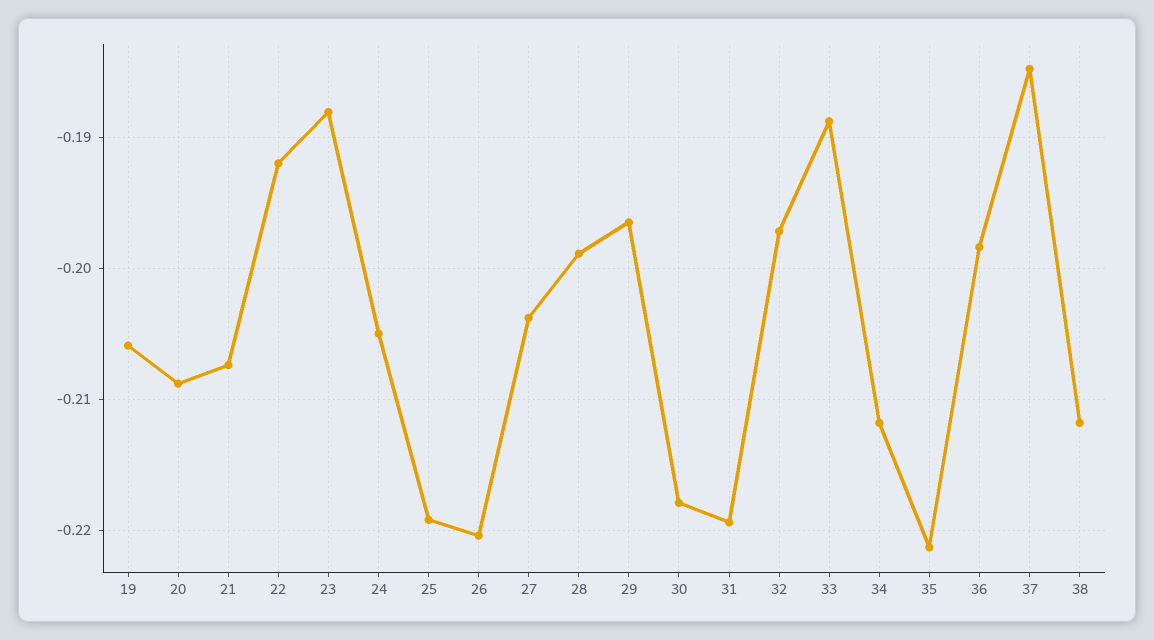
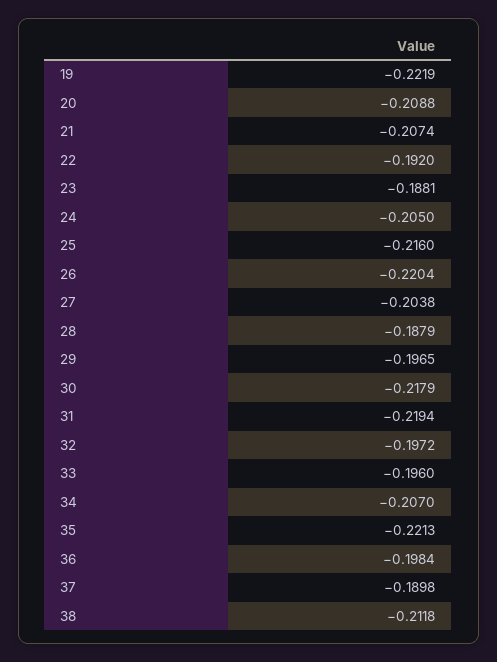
  {
-   "19": -0.206,
+   "19": -0.2219,
    "20": -0.2088,
    "21": -0.2074,
    "22": -0.192,
    "23": -0.1881,
    "24": -0.205,
-   "25": -0.219,
+   "25": -0.216,
    "26": -0.2204,
    "27": -0.2038,
-   "28": -0.199,
+   "28": -0.1879,
    "29": -0.1965,
    "30": -0.2179,
    "31": -0.2194,
    "32": -0.1972,
-   "33": -0.189,
+   "33": -0.196,
-   "34": -0.212,
+   "34": -0.207,
    "35": -0.2213,
    "36": -0.1984,
-   "37": -0.185,
+   "37": -0.1898,
    "38": -0.2118
  }

